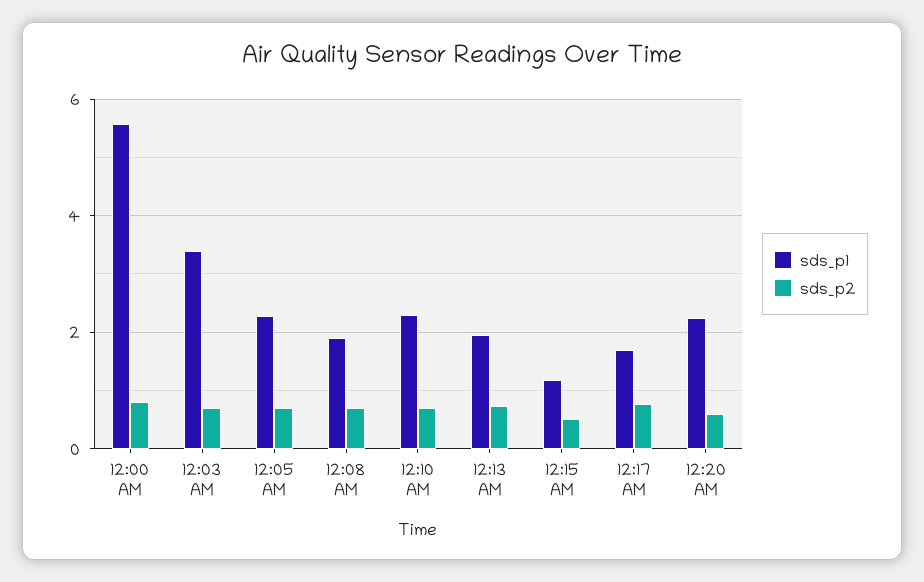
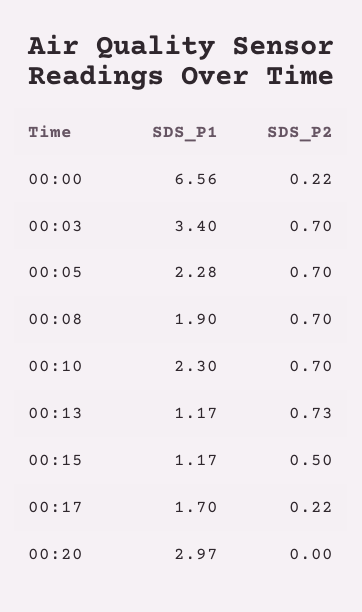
  {
    "sds_p1": {
-     "12:00 AM": 5.6,
+     "12:00 AM": 6.56,
      "12:03 AM": 3.4,
      "12:05 AM": 2.28,
      "12:08 AM": 1.9,
      "12:10 AM": 2.3,
-     "12:13 AM": 2,
+     "12:13 AM": 1.17,
      "12:15 AM": 1.17,
      "12:17 AM": 1.7,
-     "12:20 AM": 2.2
+     "12:20 AM": 2.97
    },
    "sds_p2": {
-     "12:00 AM": 0.8,
+     "12:00 AM": 0.22,
      "12:03 AM": 0.7,
      "12:05 AM": 0.7,
      "12:08 AM": 0.7,
      "12:10 AM": 0.7,
      "12:13 AM": 0.73,
      "12:15 AM": 0.5,
-     "12:17 AM": 0.8,
+     "12:17 AM": 0.22,
-     "12:20 AM": 0.6
+     "12:20 AM": 0
    }
  }

